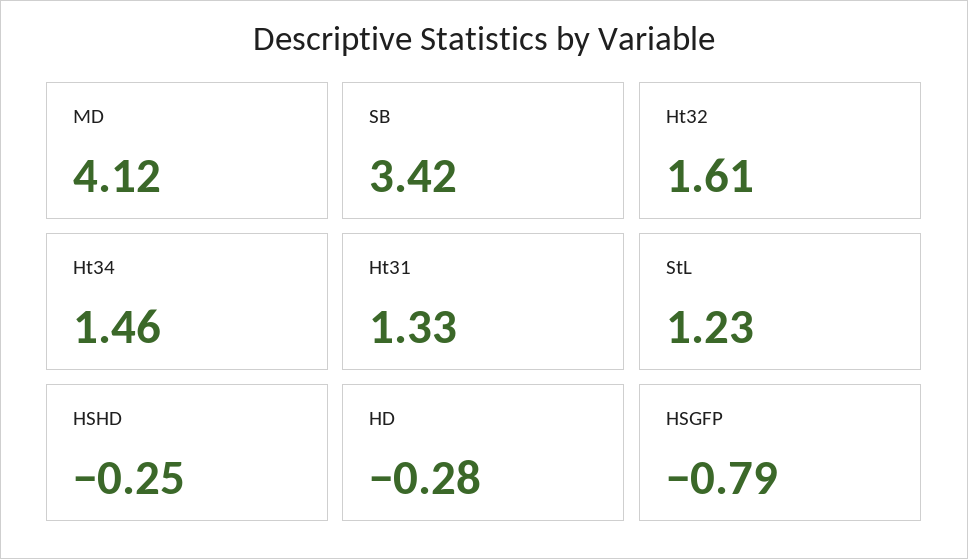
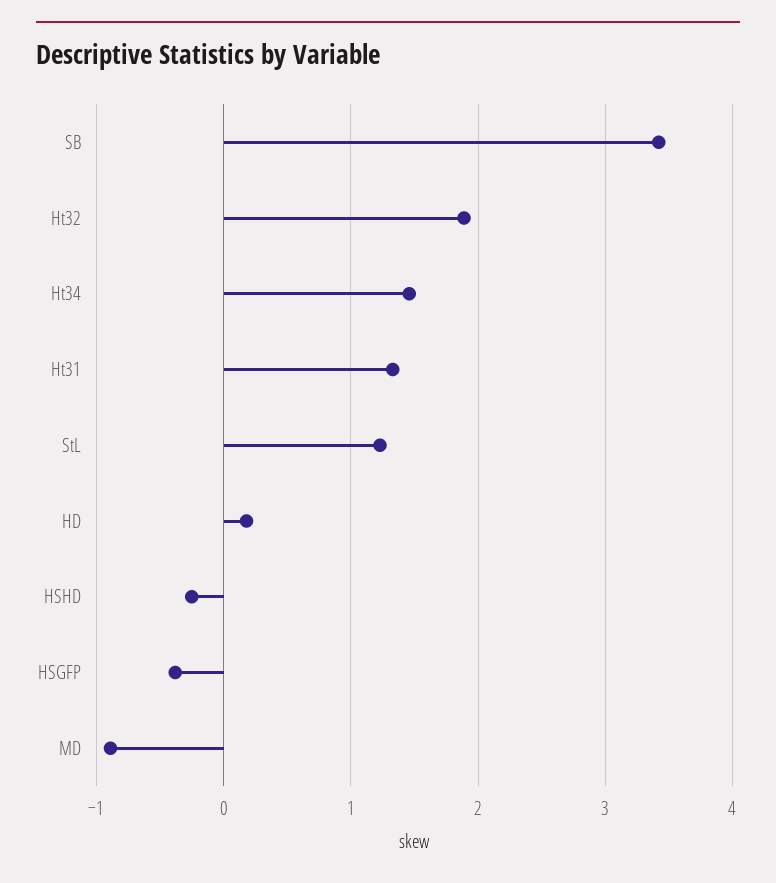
  {
-   "MD": 4.12,
+   "MD": -0.9,
    "SB": 3.42,
-   "Ht32": 1.61,
+   "Ht32": 1.9,
    "Ht34": 1.46,
    "Ht31": 1.33,
    "StL": 1.23,
    "HSHD": -0.25,
-   "HD": -0.28,
+   "HD": 0.2,
-   "HSGFP": -0.79
+   "HSGFP": -0.4
  }

